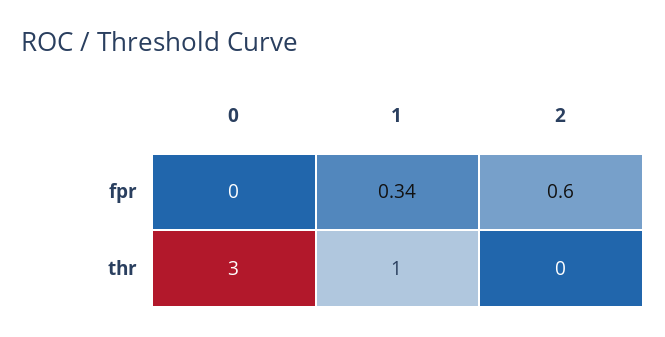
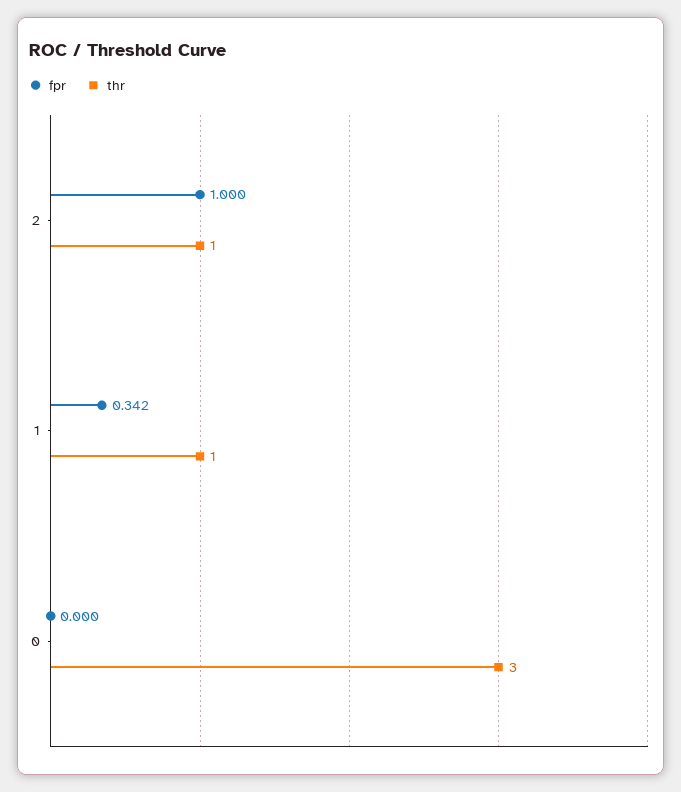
  {
    "fpr": {
      "0": 0,
      "1": 0.342,
-     "2": 0.6
+     "2": 1
    },
    "thr": {
      "0": 3,
      "1": 1,
-     "2": 0
+     "2": 1
    }
  }

